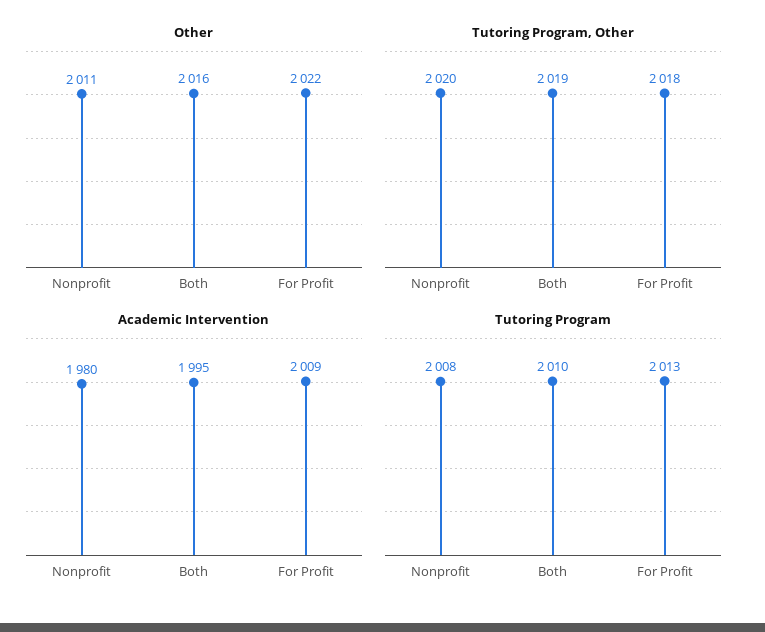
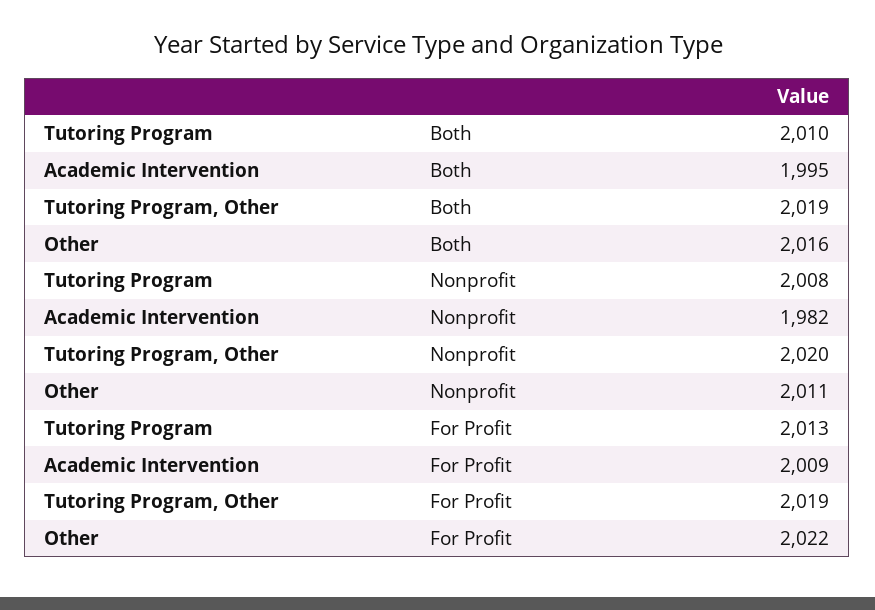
  {
    "Other": {
      "Nonprofit": 2011,
      "Both": 2016,
      "For Profit": 2022
    },
    "Tutoring Program, Other": {
      "Nonprofit": 2020,
      "Both": 2019,
-     "For Profit": 2018
+     "For Profit": 2019
    },
    "Academic Intervention": {
-     "Nonprofit": 1980,
+     "Nonprofit": 1982,
      "Both": 1995,
      "For Profit": 2009
    },
    "Tutoring Program": {
      "Nonprofit": 2008,
      "Both": 2010,
      "For Profit": 2013
    }
  }

